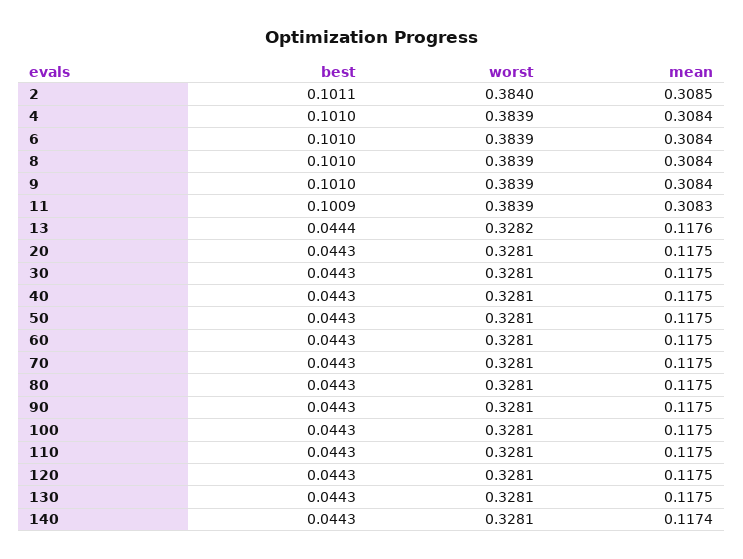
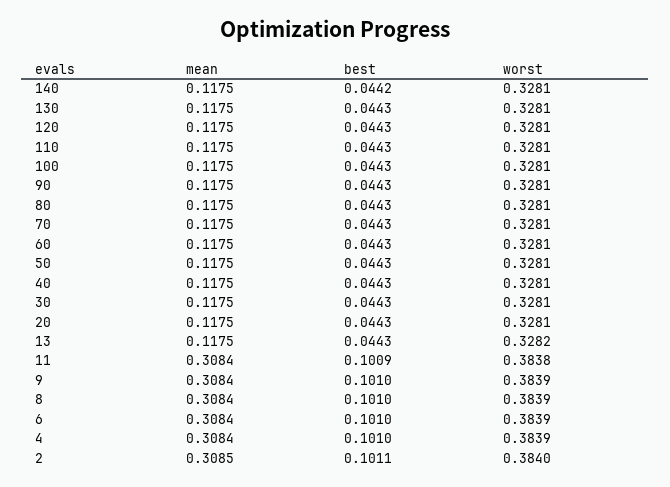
  {
    "best": {
      "2": 0.1011,
      "4": 0.101,
      "6": 0.101,
      "8": 0.101,
      "9": 0.101,
      "11": 0.1009,
-     "13": 0.0444,
+     "13": 0.0443,
      "20": 0.0443,
      "30": 0.0443,
      "40": 0.0443,
      "50": 0.0443,
      "60": 0.0443,
      "70": 0.0443,
      "80": 0.0443,
      "90": 0.0443,
      "100": 0.0443,
      "110": 0.0443,
      "120": 0.0443,
      "130": 0.0443,
-     "140": 0.0443
+     "140": 0.0442
    },
    "worst": {
      "2": 0.384,
      "4": 0.3839,
      "6": 0.3839,
      "8": 0.3839,
      "9": 0.3839,
-     "11": 0.3839,
+     "11": 0.3838,
      "13": 0.3282,
      "20": 0.3281,
      "30": 0.3281,
      "40": 0.3281,
      "50": 0.3281,
      "60": 0.3281,
      "70": 0.3281,
      "80": 0.3281,
      "90": 0.3281,
      "100": 0.3281,
      "110": 0.3281,
      "120": 0.3281,
      "130": 0.3281,
      "140": 0.3281
    },
    "mean": {
      "2": 0.3085,
      "4": 0.3084,
      "6": 0.3084,
      "8": 0.3084,
      "9": 0.3084,
-     "11": 0.3083,
+     "11": 0.3084,
-     "13": 0.1176,
+     "13": 0.1175,
      "20": 0.1175,
      "30": 0.1175,
      "40": 0.1175,
      "50": 0.1175,
      "60": 0.1175,
      "70": 0.1175,
      "80": 0.1175,
      "90": 0.1175,
      "100": 0.1175,
      "110": 0.1175,
      "120": 0.1175,
      "130": 0.1175,
-     "140": 0.1174
+     "140": 0.1175
    }
  }

